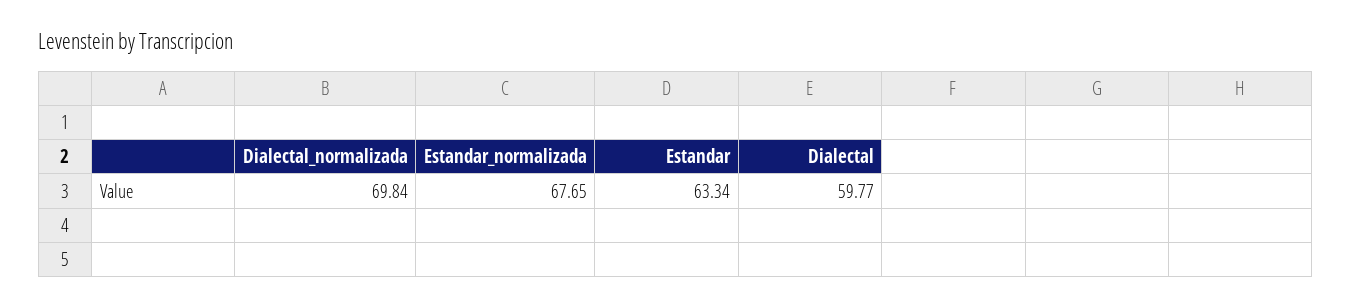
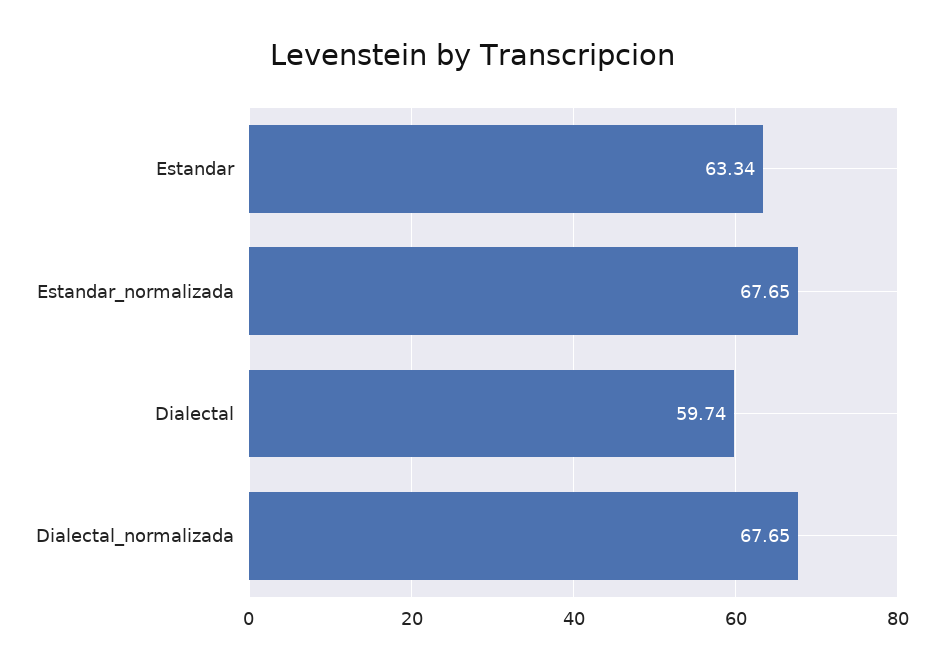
  {
-   "Dialectal_normalizada": 69.84,
+   "Dialectal_normalizada": 67.65,
    "Estandar_normalizada": 67.65,
    "Estandar": 63.34,
-   "Dialectal": 59.77
+   "Dialectal": 59.74
  }

